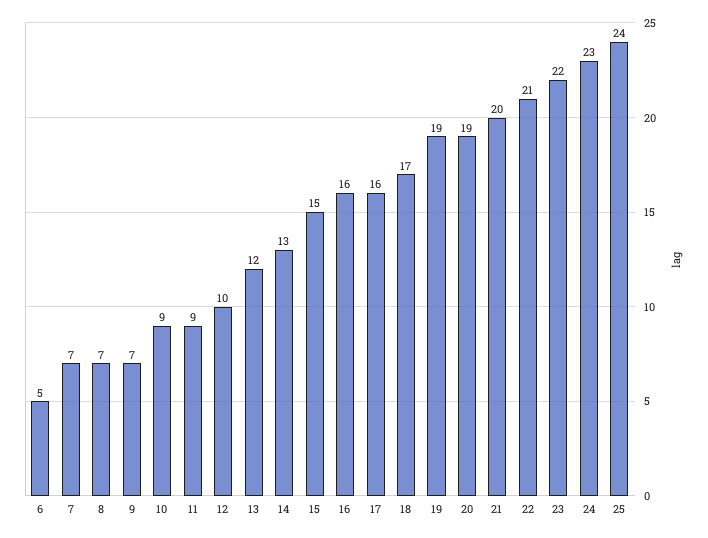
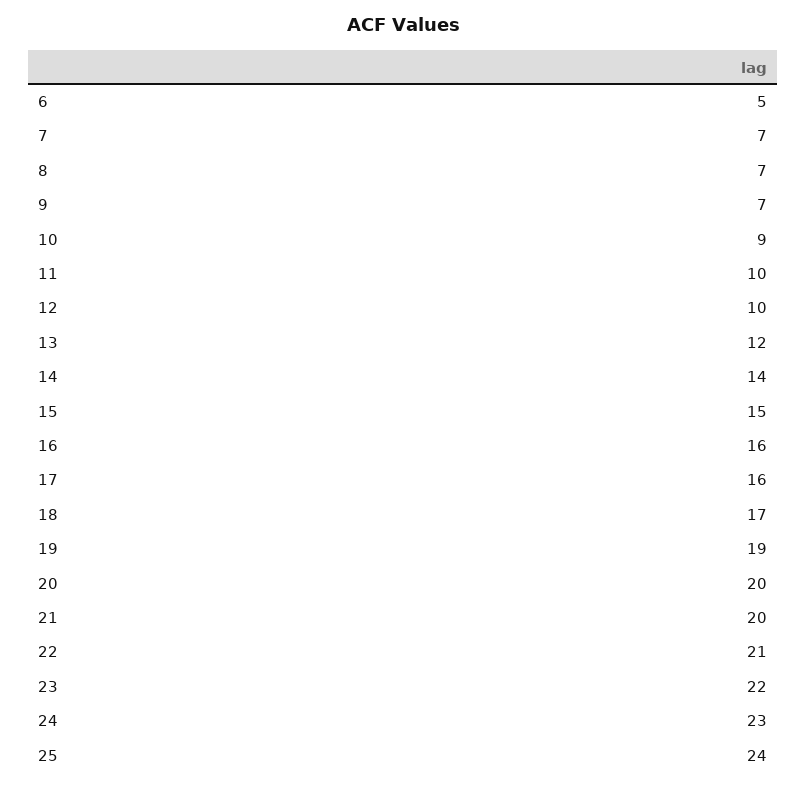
  {
    "6": 5,
    "7": 7,
    "8": 7,
    "9": 7,
    "10": 9,
-   "11": 9,
+   "11": 10,
    "12": 10,
    "13": 12,
-   "14": 13,
+   "14": 14,
    "15": 15,
    "16": 16,
    "17": 16,
    "18": 17,
    "19": 19,
-   "20": 19,
+   "20": 20,
    "21": 20,
    "22": 21,
    "23": 22,
    "24": 23,
    "25": 24
  }

